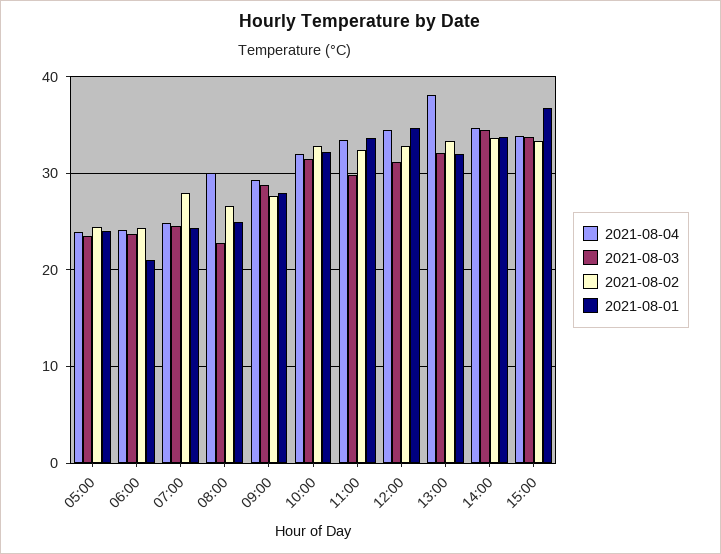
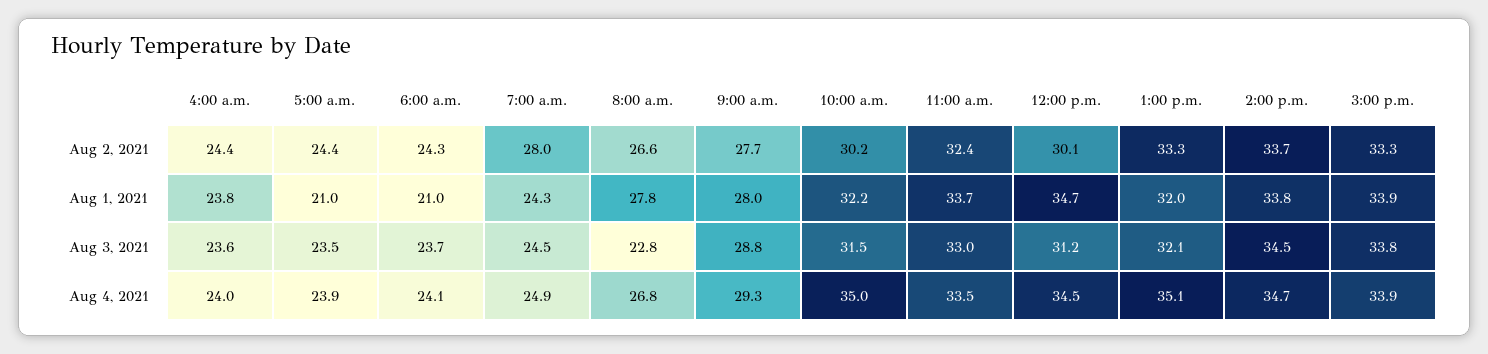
  {
    "2021-08-04": {
      "05:00": 23.9,
      "06:00": 24.1,
      "07:00": 24.9,
-     "08:00": 30,
+     "08:00": 26.8,
      "09:00": 29.3,
-     "10:00": 32,
+     "10:00": 35,
      "11:00": 33.5,
      "12:00": 34.5,
-     "13:00": 38,
+     "13:00": 35.1,
      "14:00": 34.7,
-     "15:00": 33.9
+     "15:00": 33.9,
+     "4:00 a.m.": 24
    },
    "2021-08-03": {
      "05:00": 23.5,
      "06:00": 23.7,
      "07:00": 24.5,
      "08:00": 22.8,
      "09:00": 28.8,
      "10:00": 31.5,
-     "11:00": 30,
+     "11:00": 33,
      "12:00": 31.2,
      "13:00": 32.1,
      "14:00": 34.5,
-     "15:00": 33.8
+     "15:00": 33.8,
+     "4:00 a.m.": 23.6
    },
    "2021-08-02": {
      "05:00": 24.4,
      "06:00": 24.3,
      "07:00": 28,
      "08:00": 26.6,
      "09:00": 27.7,
-     "10:00": 33,
+     "10:00": 30.2,
      "11:00": 32.4,
-     "12:00": 33,
+     "12:00": 30.1,
      "13:00": 33.3,
      "14:00": 33.7,
-     "15:00": 33.3
+     "15:00": 33.3,
+     "4:00 a.m.": 24.4
    },
    "2021-08-01": {
-     "05:00": 24,
+     "05:00": 21,
      "06:00": 21,
      "07:00": 24.3,
-     "08:00": 25,
+     "08:00": 27.8,
      "09:00": 28,
      "10:00": 32.2,
      "11:00": 33.7,
      "12:00": 34.7,
      "13:00": 32,
      "14:00": 33.8,
-     "15:00": 37
+     "15:00": 33.9,
+     "4:00 a.m.": 23.8
    }
  }

